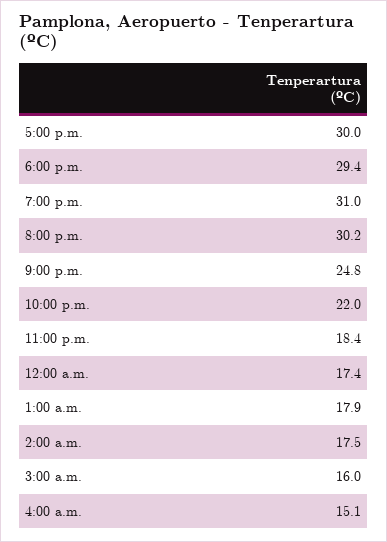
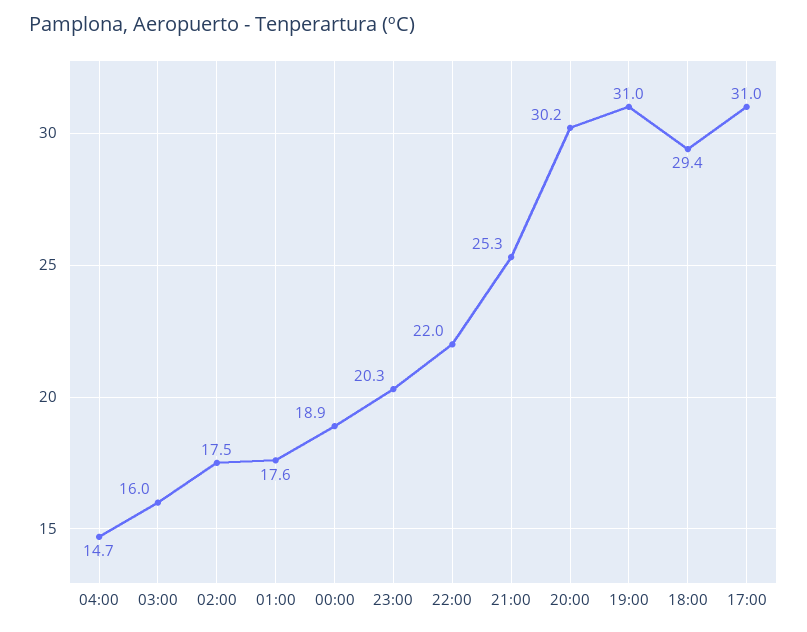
  {
-   "5:00 p.m.": 30,
+   "5:00 p.m.": 31,
    "6:00 p.m.": 29.4,
    "7:00 p.m.": 31,
    "8:00 p.m.": 30.2,
-   "9:00 p.m.": 24.8,
+   "9:00 p.m.": 25.3,
    "10:00 p.m.": 22,
-   "11:00 p.m.": 18.4,
+   "11:00 p.m.": 20.3,
-   "12:00 a.m.": 17.4,
+   "12:00 a.m.": 18.9,
-   "1:00 a.m.": 17.9,
+   "1:00 a.m.": 17.6,
    "2:00 a.m.": 17.5,
    "3:00 a.m.": 16,
-   "4:00 a.m.": 15.1
+   "4:00 a.m.": 14.7
  }

